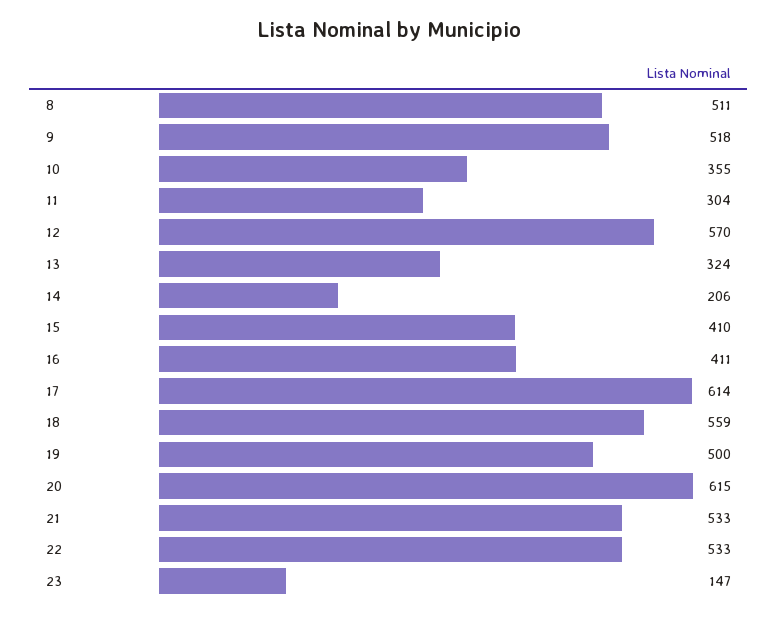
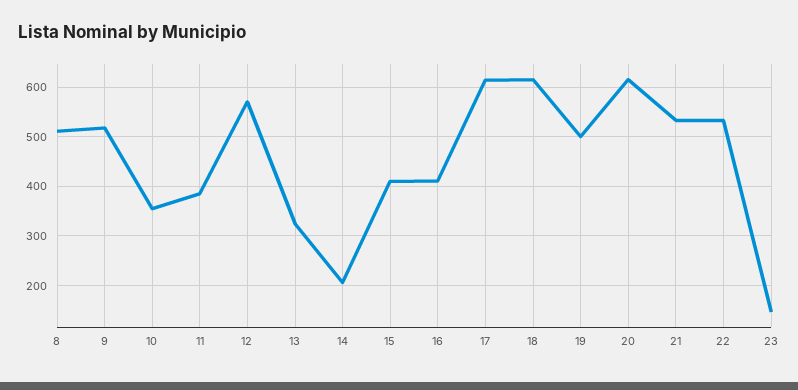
  {
    "8": 511,
    "9": 518,
    "10": 355,
-   "11": 304,
+   "11": 380,
    "12": 570,
    "13": 324,
    "14": 206,
    "15": 410,
    "16": 411,
    "17": 614,
-   "18": 559,
+   "18": 620,
    "19": 500,
    "20": 615,
    "21": 533,
    "22": 533,
    "23": 147
  }

